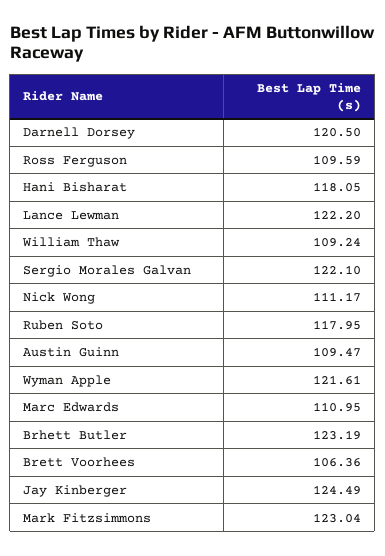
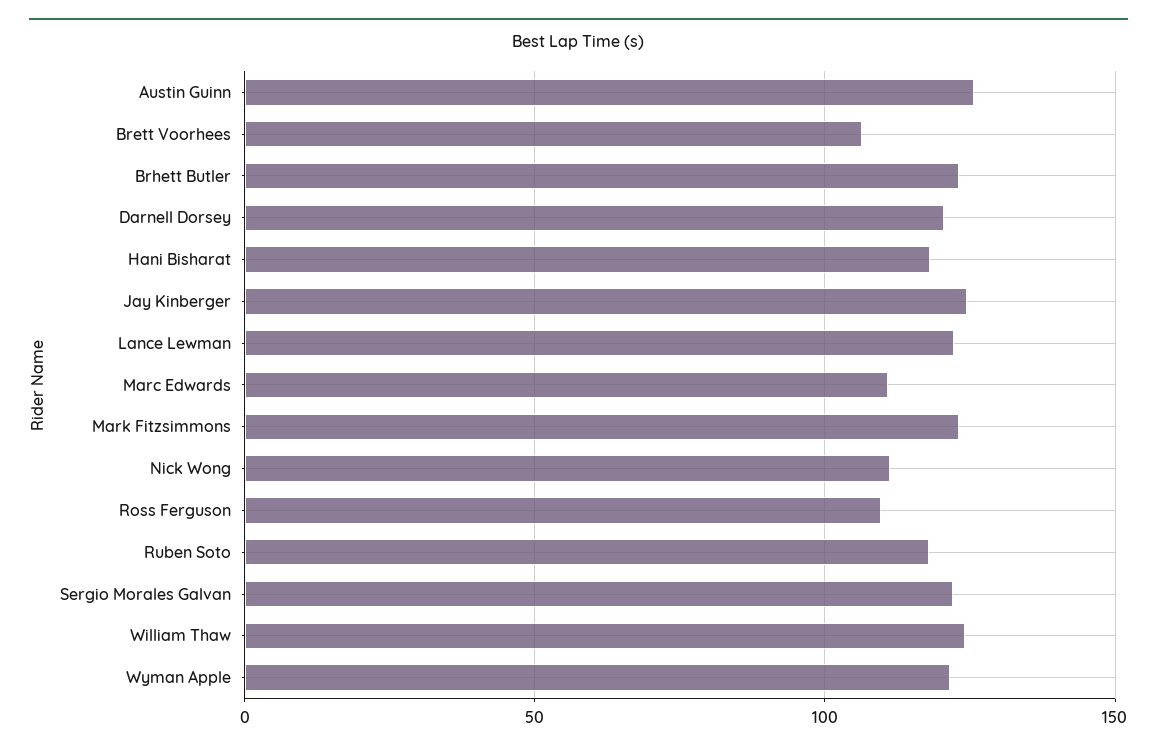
  {
    "Darnell Dorsey": 120.5,
    "Ross Ferguson": 109.59,
    "Hani Bisharat": 118.05,
    "Lance Lewman": 122.2,
-   "William Thaw": 109.24,
+   "William Thaw": 125,
    "Sergio Morales Galvan": 122.1,
    "Nick Wong": 111.17,
    "Ruben Soto": 117.95,
-   "Austin Guinn": 109.47,
+   "Austin Guinn": 125,
    "Wyman Apple": 121.61,
    "Marc Edwards": 110.95,
    "Brhett Butler": 123.19,
    "Brett Voorhees": 106.36,
    "Jay Kinberger": 124.49,
    "Mark Fitzsimmons": 123.04
  }

